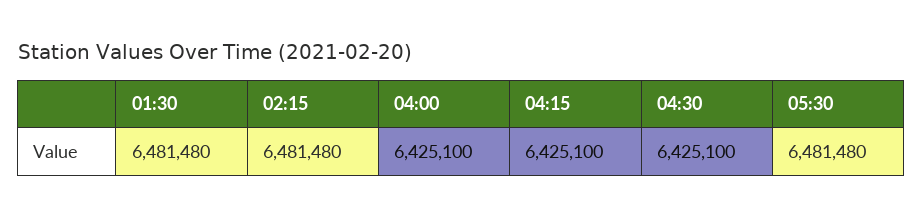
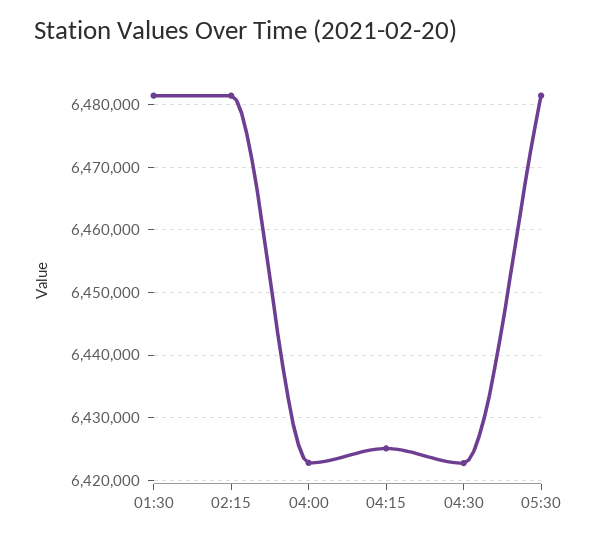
  {
    "01:30": 6481480,
    "02:15": 6481480,
-   "04:00": 6425100,
+   "04:00": 6423000,
    "04:15": 6425100,
-   "04:30": 6425100,
+   "04:30": 6423000,
    "05:30": 6481480
  }

